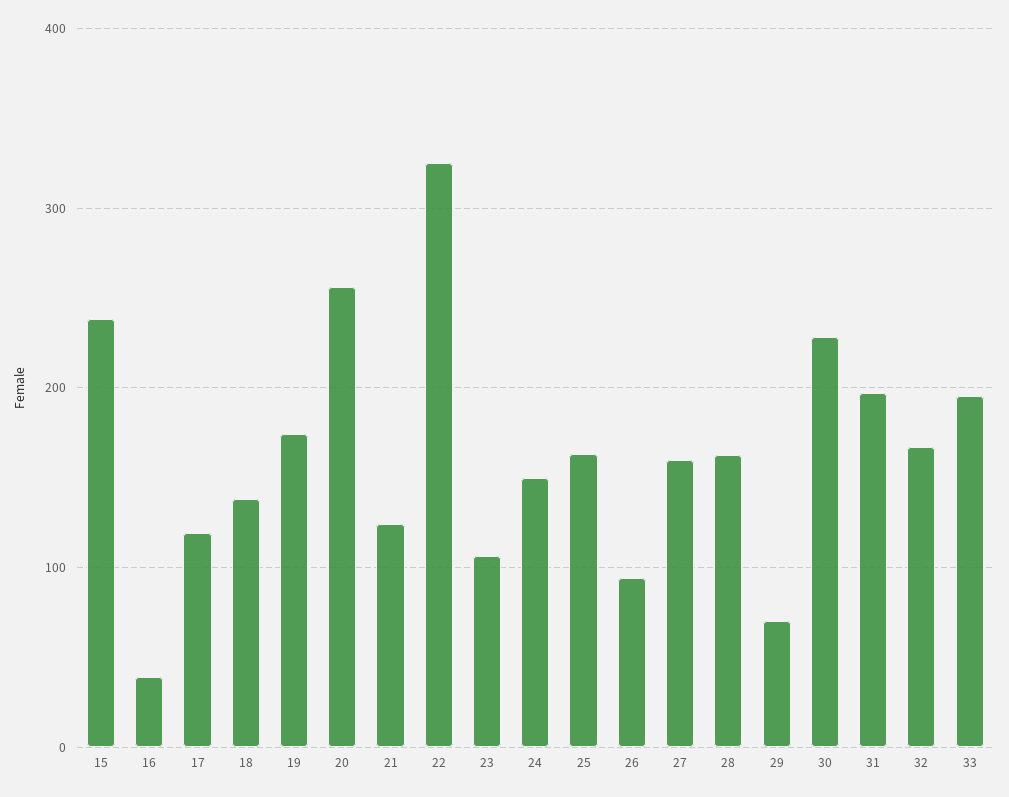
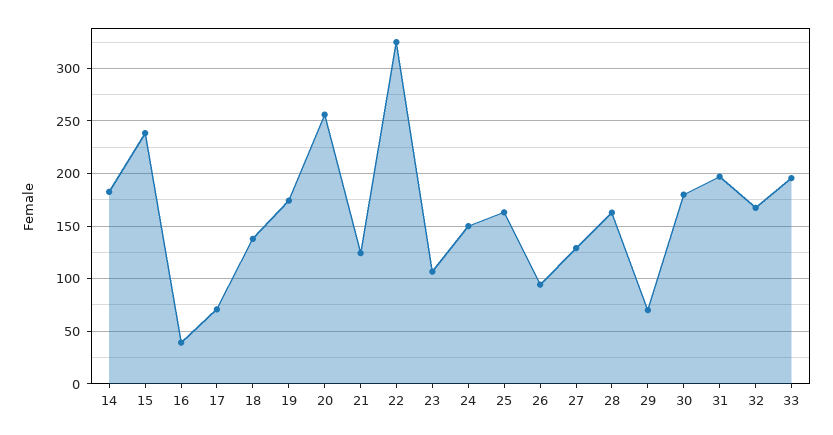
  {
    "15": 240,
    "16": 40,
-   "17": 120,
+   "17": 70,
    "18": 140,
    "19": 170,
    "20": 260,
    "21": 120,
    "22": 330,
    "23": 110,
    "24": 150,
    "25": 160,
    "26": 90,
-   "27": 160,
+   "27": 130,
    "28": 160,
    "29": 70,
-   "30": 230,
+   "30": 180,
    "31": 200,
    "32": 170,
-   "33": 200
+   "33": 200,
+   "14": 180
  }

